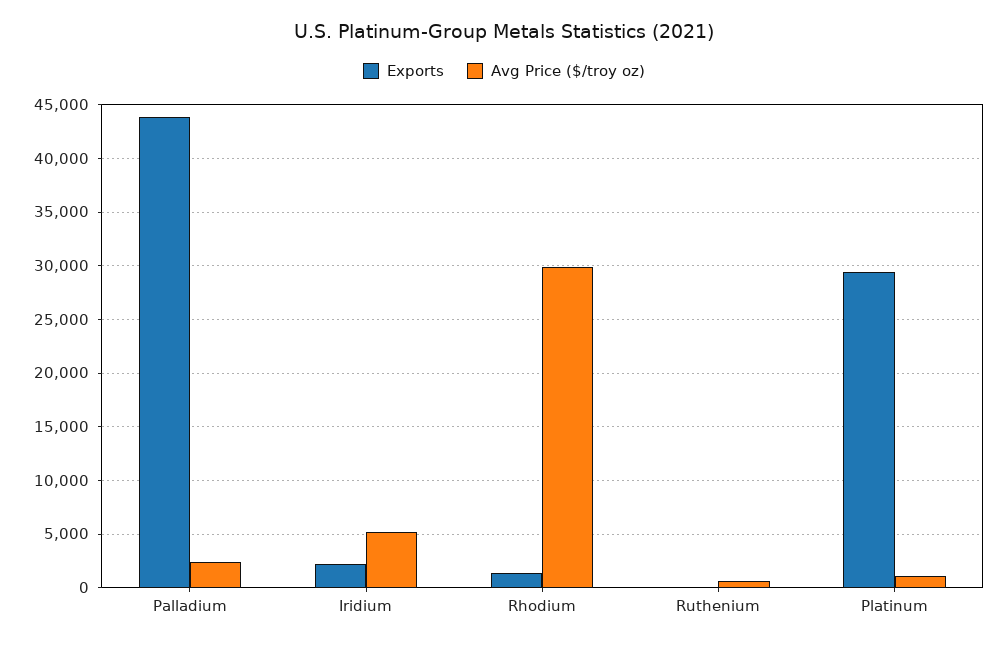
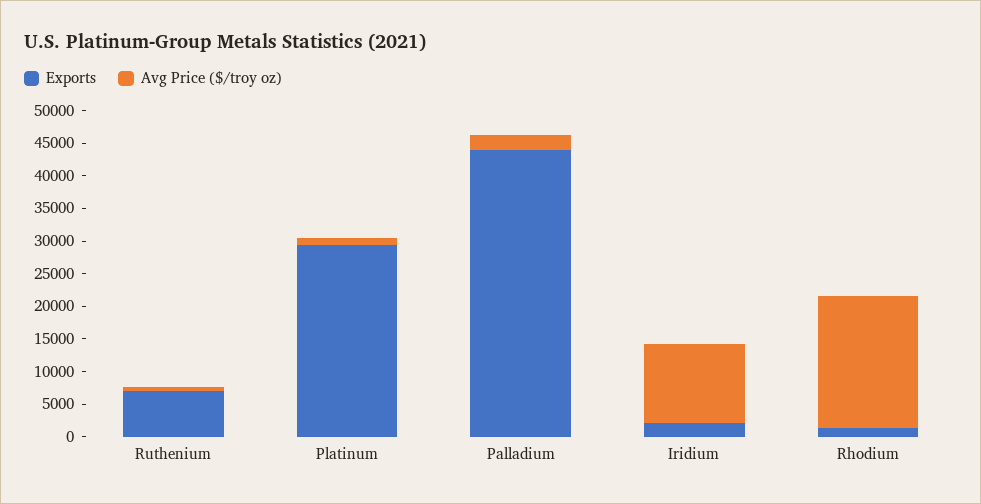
  {
    "Exports": {
      "Palladium": 44000,
      "Iridium": 2000,
      "Rhodium": 1000,
-     "Ruthenium": 0,
+     "Ruthenium": 7500,
      "Platinum": 29000
    },
    "Avg Price ($/troy oz)": {
      "Palladium": 2000,
-     "Iridium": 5000,
+     "Iridium": 12500,
-     "Rhodium": 30000,
+     "Rhodium": 20000,
      "Ruthenium": 1000,
      "Platinum": 1000
    }
  }

